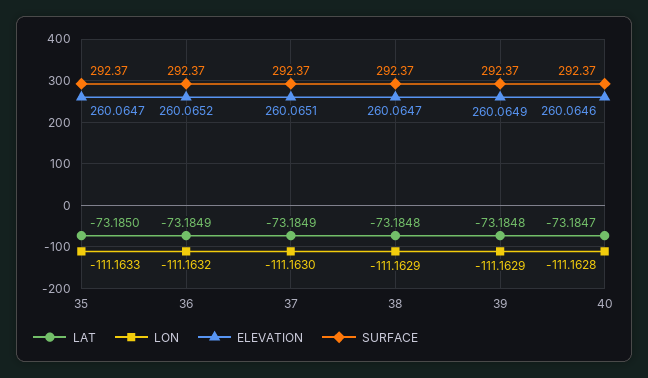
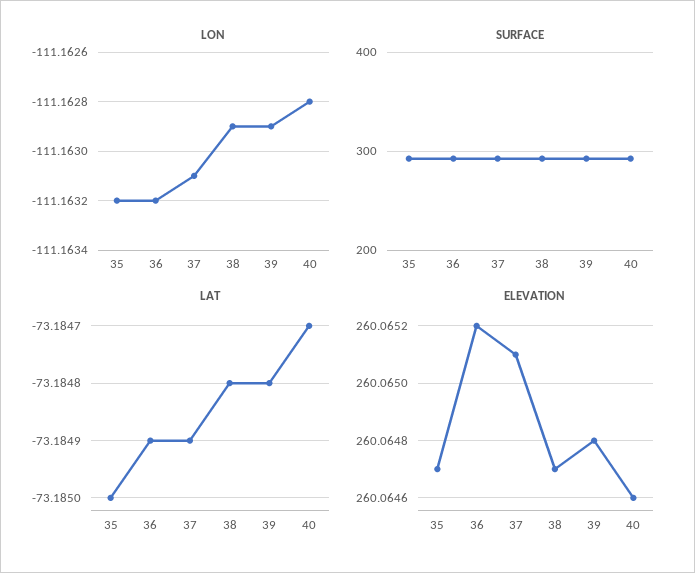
  {
    "LAT": {
      "35": -73.185,
      "36": -73.1849,
      "37": -73.1849,
      "38": -73.1848,
      "39": -73.1848,
      "40": -73.1847
    },
    "LON": {
-     "35": -111.1633,
+     "35": -111.1632,
      "36": -111.1632,
-     "37": -111.163,
+     "37": -111.1631,
      "38": -111.1629,
      "39": -111.1629,
      "40": -111.1628
    },
    "ELEVATION": {
      "35": 260.0647,
      "36": 260.0652,
      "37": 260.0651,
      "38": 260.0647,
-     "39": 260.0649,
+     "39": 260.0648,
      "40": 260.0646
    },
    "SURFACE": {
      "35": 292.37,
      "36": 292.37,
      "37": 292.37,
      "38": 292.37,
      "39": 292.37,
      "40": 292.37
    }
  }

